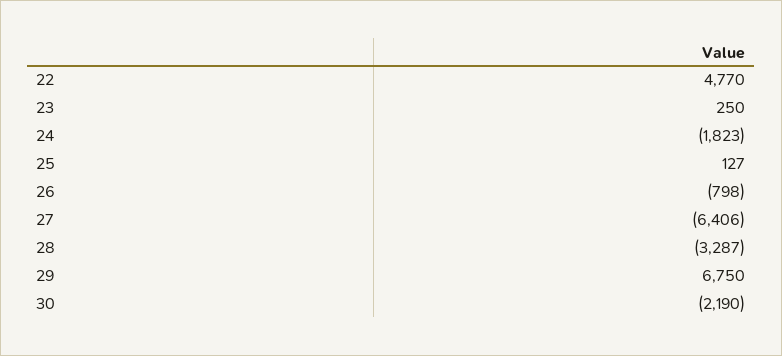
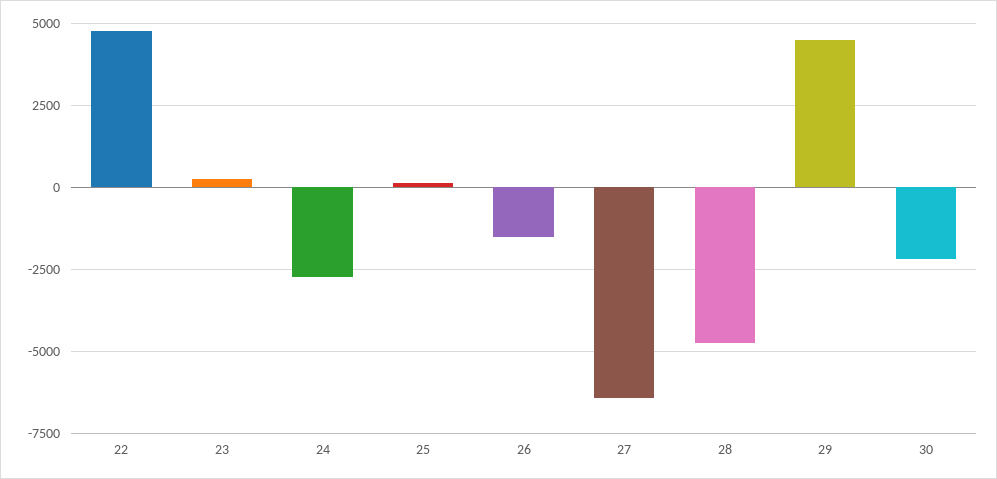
  {
    "22": 4770,
    "23": 250,
-   "24": -1823,
+   "24": -2750,
    "25": 127,
-   "26": -798,
+   "26": -1500,
    "27": -6406,
-   "28": -3287,
+   "28": -4750,
-   "29": 6750,
+   "29": 4500,
    "30": -2190
  }

